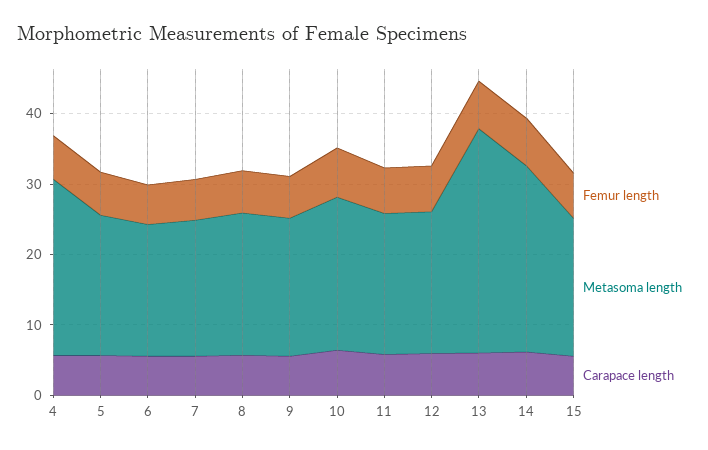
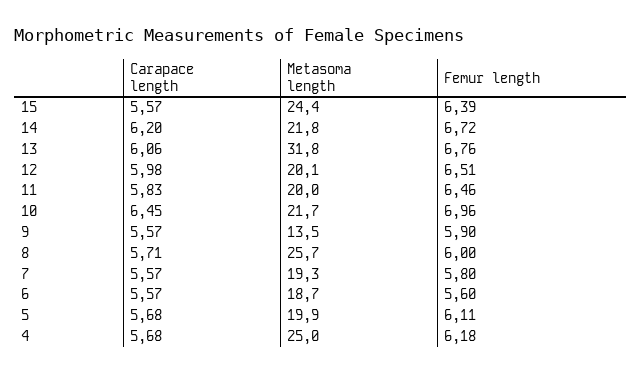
  {
    "Femur length": {
      "4": 6.18,
      "5": 6.11,
      "6": 5.6,
      "7": 5.8,
      "8": 6,
      "9": 5.9,
      "10": 6.96,
      "11": 6.46,
      "12": 6.51,
      "13": 6.76,
      "14": 6.72,
      "15": 6.39
    },
    "Metasoma length": {
      "4": 25,
      "5": 19.9,
      "6": 18.7,
      "7": 19.3,
-     "8": 20,
+     "8": 25.7,
-     "9": 20,
+     "9": 13.5,
      "10": 21.7,
      "11": 20,
      "12": 20.1,
      "13": 31.8,
-     "14": 26,
+     "14": 21.8,
-     "15": 20
+     "15": 24.4
    },
    "Carapace length": {
      "4": 5.68,
      "5": 5.68,
      "6": 5.57,
      "7": 5.57,
      "8": 5.71,
      "9": 5.57,
      "10": 6.45,
      "11": 5.83,
      "12": 5.98,
      "13": 6.06,
      "14": 6.2,
      "15": 5.57
    }
  }

